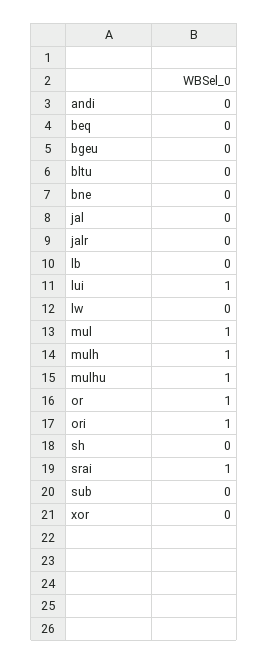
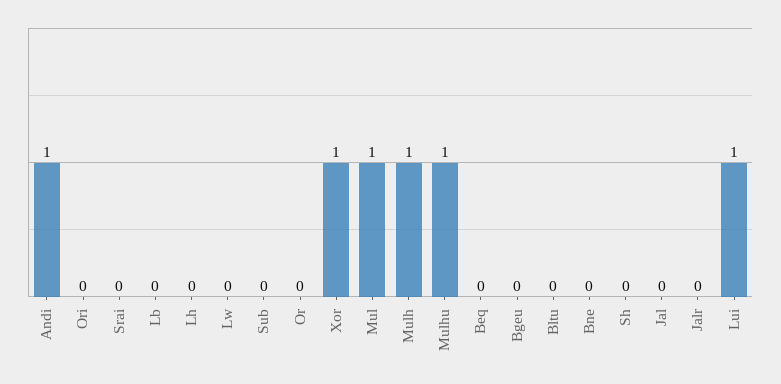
  {
-   "andi": 0,
+   "andi": 1,
    "beq": 0,
    "bgeu": 0,
    "bltu": 0,
    "bne": 0,
    "jal": 0,
    "jalr": 0,
    "lb": 0,
    "lui": 1,
    "lw": 0,
    "mul": 1,
    "mulh": 1,
    "mulhu": 1,
-   "or": 1,
+   "or": 0,
-   "ori": 1,
+   "ori": 0,
    "sh": 0,
-   "srai": 1,
+   "srai": 0,
    "sub": 0,
-   "xor": 0
+   "xor": 1,
+   "Lh": 0
  }

